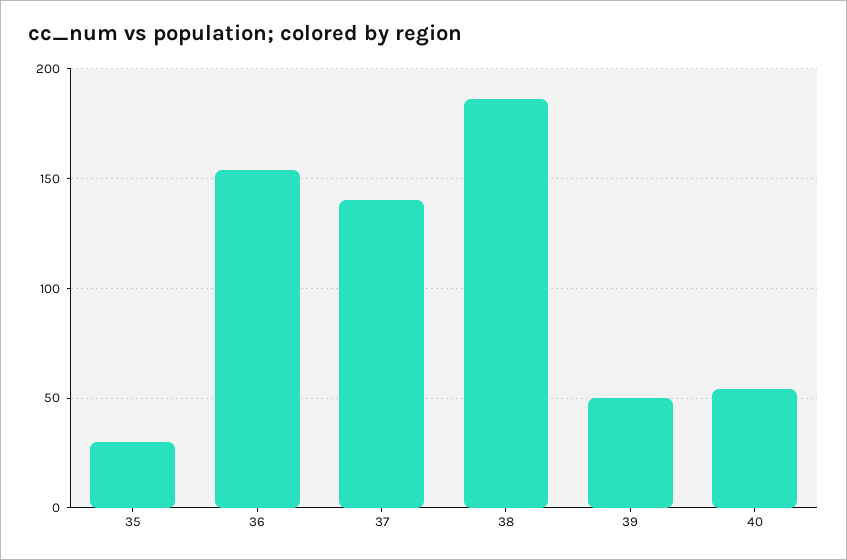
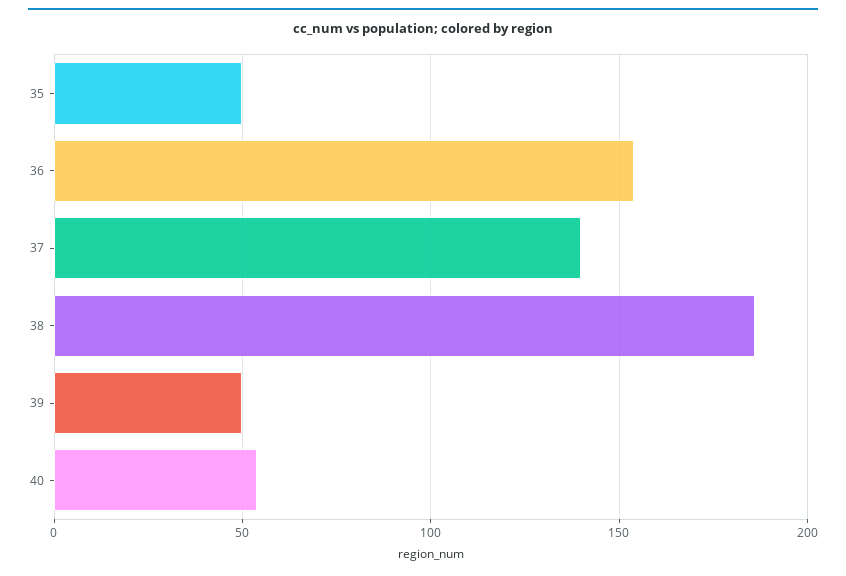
  {
-   "35": 30,
+   "35": 50,
    "36": 155,
    "37": 140,
    "38": 185,
    "39": 50,
    "40": 55
  }

